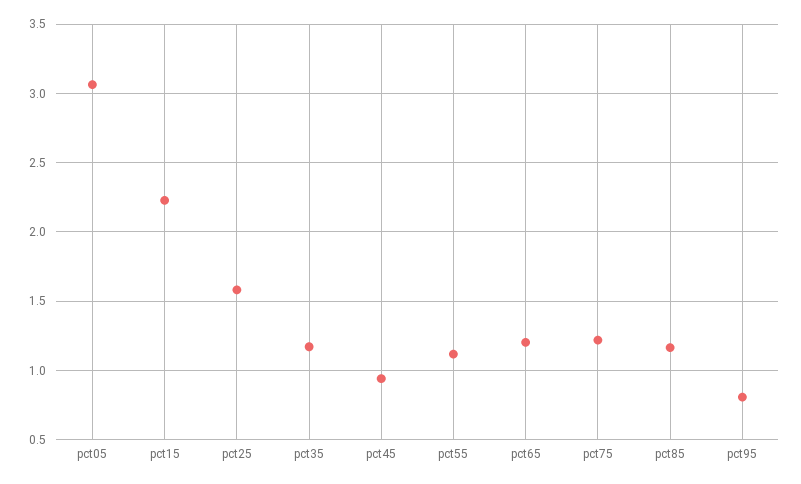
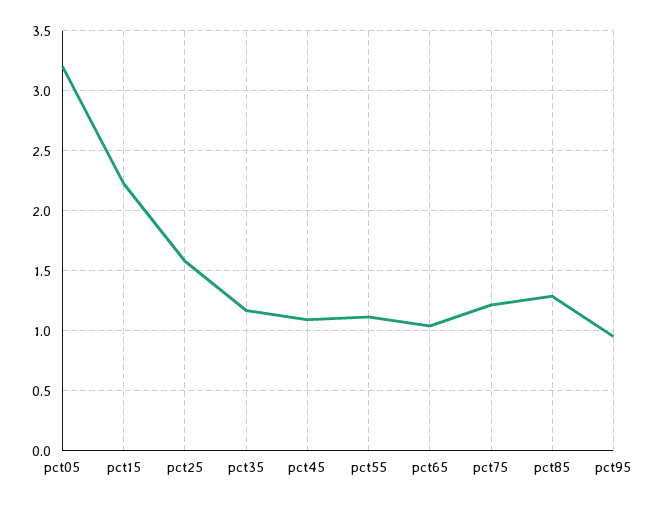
  {
-   "pct05": 3.05,
+   "pct05": 3.2,
    "pct15": 2.25,
    "pct25": 1.6,
    "pct35": 1.15,
-   "pct45": 0.95,
+   "pct45": 1.1,
    "pct55": 1.1,
-   "pct65": 1.2,
+   "pct65": 1.05,
    "pct75": 1.2,
-   "pct85": 1.15,
+   "pct85": 1.3,
-   "pct95": 0.8
+   "pct95": 0.95
  }

